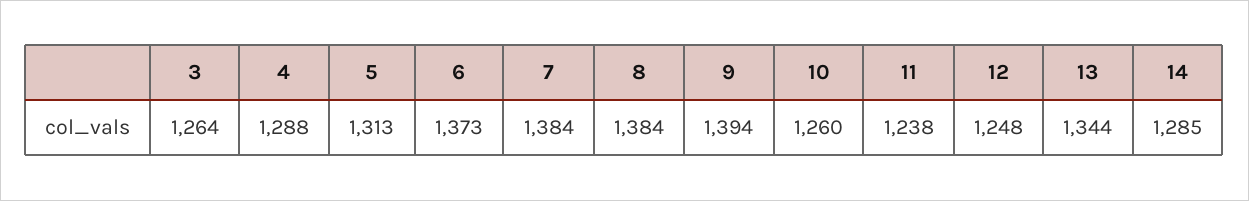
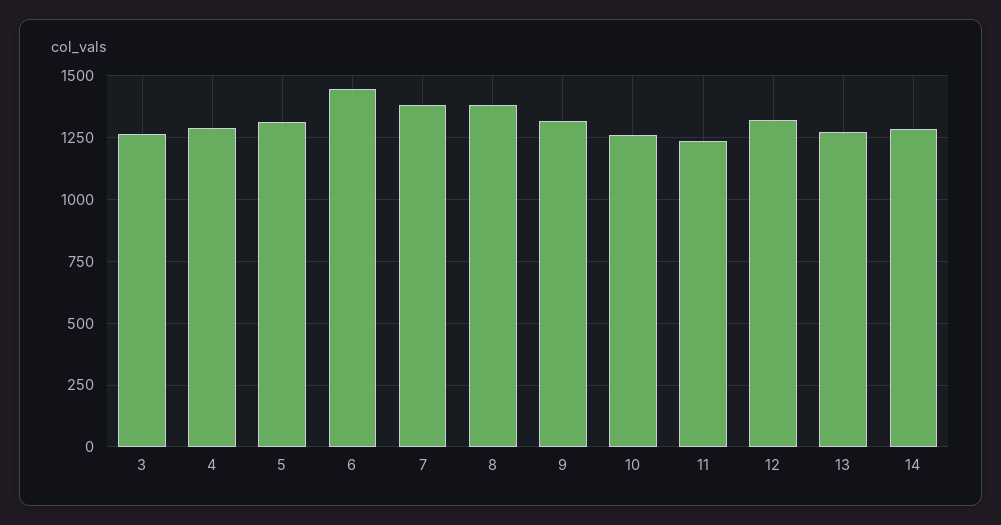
  {
    "3": 1264,
    "4": 1288,
    "5": 1313,
-   "6": 1373,
+   "6": 1450,
    "7": 1384,
    "8": 1384,
-   "9": 1394,
+   "9": 1325,
    "10": 1260,
    "11": 1238,
-   "12": 1248,
+   "12": 1325,
-   "13": 1344,
+   "13": 1275,
    "14": 1285
  }

